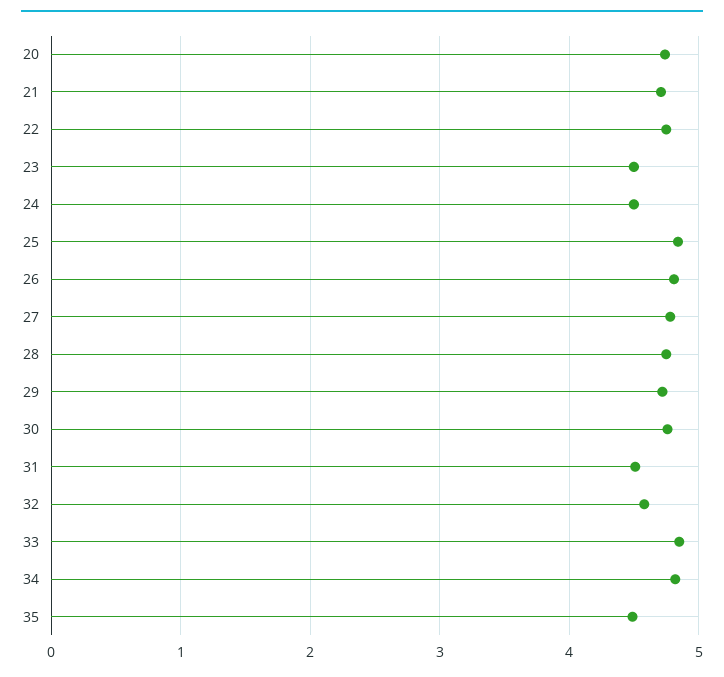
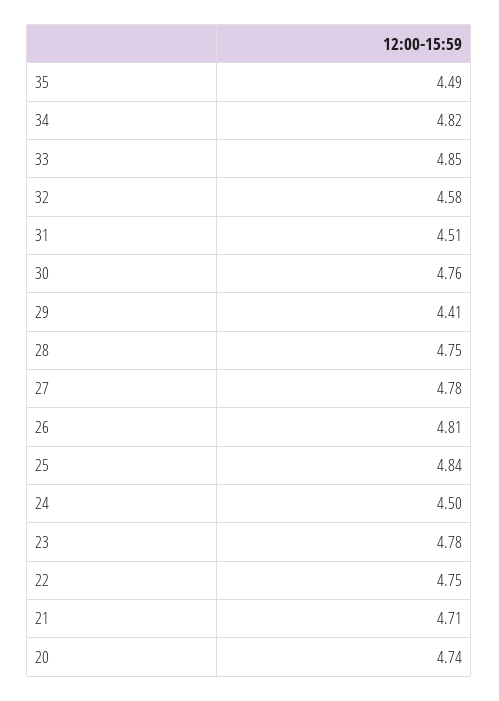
  {
    "20": 4.74,
    "21": 4.71,
    "22": 4.75,
-   "23": 4.5,
+   "23": 4.78,
    "24": 4.5,
    "25": 4.84,
    "26": 4.81,
    "27": 4.78,
    "28": 4.75,
-   "29": 4.7,
+   "29": 4.41,
    "30": 4.76,
    "31": 4.51,
    "32": 4.58,
    "33": 4.85,
    "34": 4.82,
    "35": 4.49
  }

